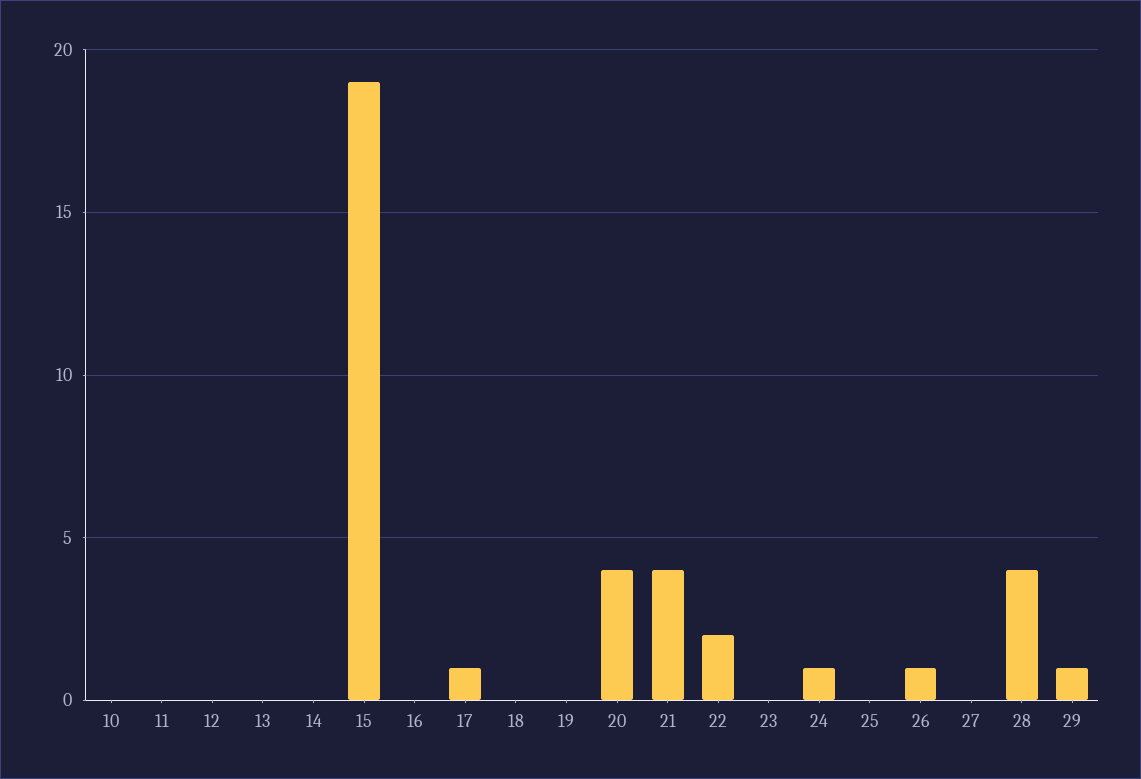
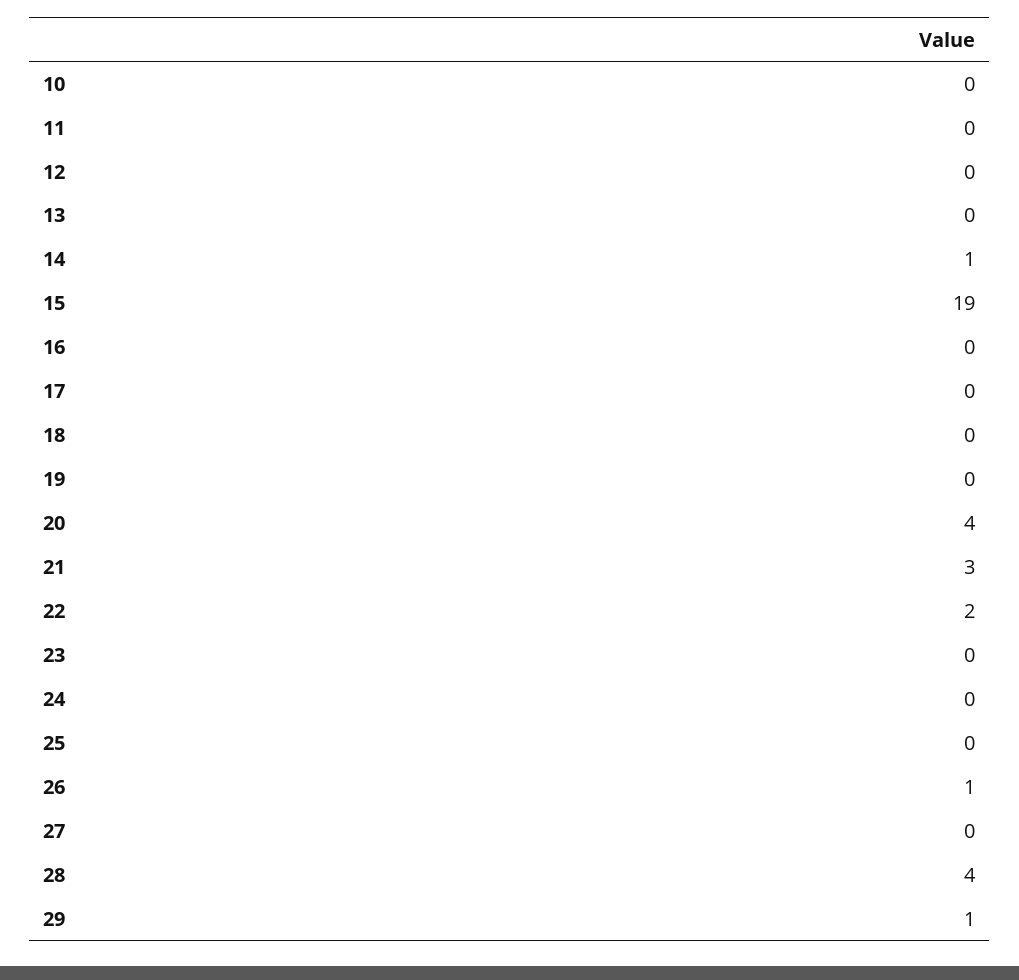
  {
    "10": 0,
    "11": 0,
    "12": 0,
    "13": 0,
-   "14": 0,
+   "14": 1,
    "15": 19,
    "16": 0,
-   "17": 1,
+   "17": 0,
    "18": 0,
    "19": 0,
    "20": 4,
-   "21": 4,
+   "21": 3,
    "22": 2,
    "23": 0,
-   "24": 1,
+   "24": 0,
    "25": 0,
    "26": 1,
    "27": 0,
    "28": 4,
    "29": 1
  }

